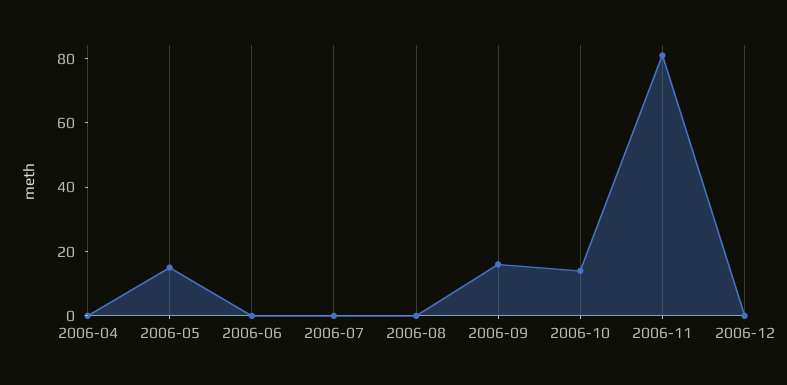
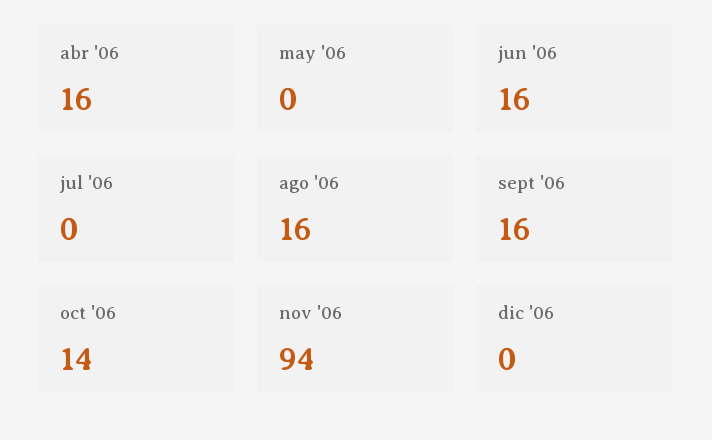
  {
-   "2006-04": 0,
+   "2006-04": 16,
-   "2006-05": 15,
+   "2006-05": 0,
-   "2006-06": 0,
+   "2006-06": 16,
    "2006-07": 0,
-   "2006-08": 0,
+   "2006-08": 16,
    "2006-09": 16,
    "2006-10": 14,
-   "2006-11": 80,
+   "2006-11": 94,
    "2006-12": 0
  }

